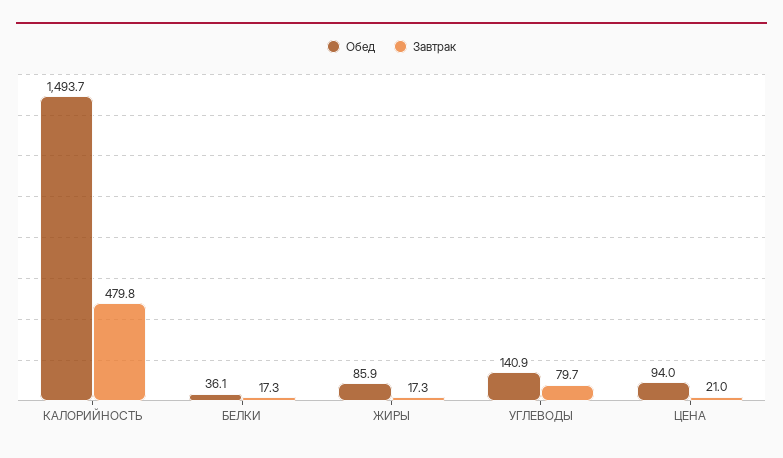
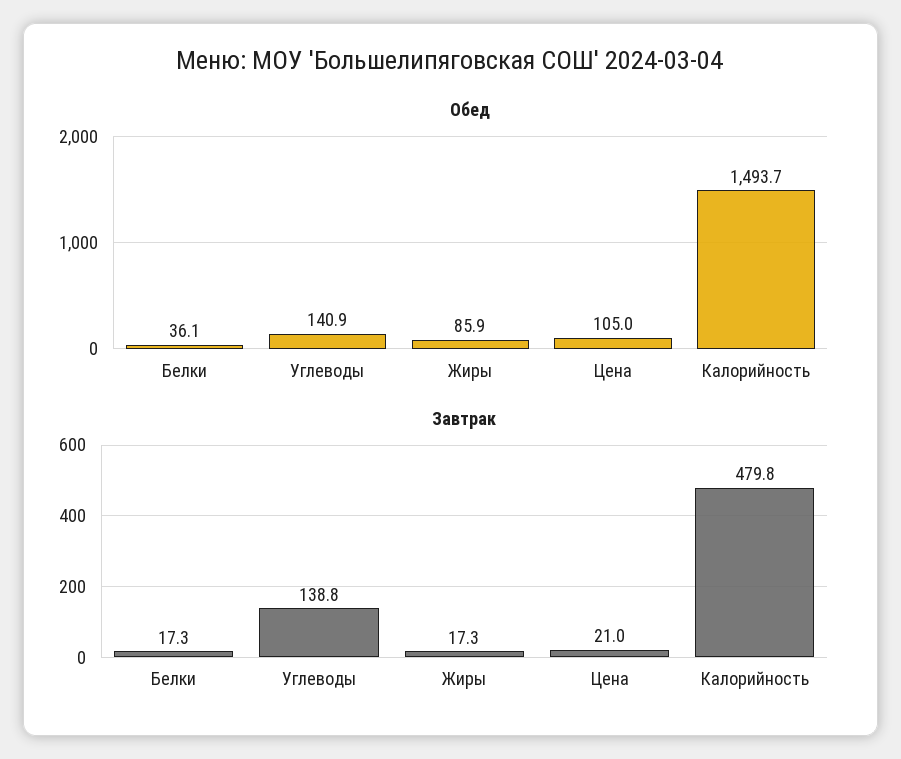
  {
    "Обед": {
      "КАЛОРИЙНОСТЬ": 1493.7,
      "БЕЛКИ": 36.1,
      "ЖИРЫ": 85.9,
      "УГЛЕВОДЫ": 140.9,
-     "ЦЕНА": 94
+     "ЦЕНА": 105
    },
    "Завтрак": {
      "КАЛОРИЙНОСТЬ": 479.8,
      "БЕЛКИ": 17.3,
      "ЖИРЫ": 17.3,
-     "УГЛЕВОДЫ": 79.7,
+     "УГЛЕВОДЫ": 138.8,
      "ЦЕНА": 21
    }
  }

